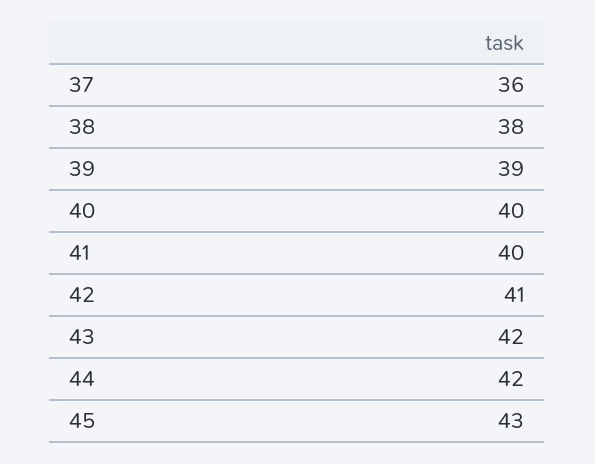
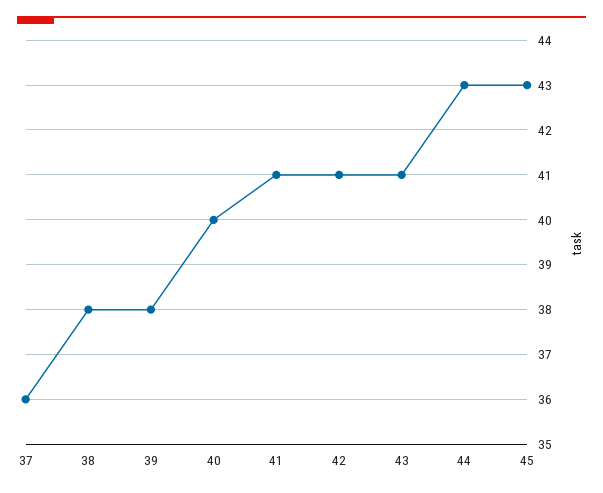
  {
    "37": 36,
    "38": 38,
-   "39": 39,
+   "39": 38,
    "40": 40,
-   "41": 40,
+   "41": 41,
    "42": 41,
-   "43": 42,
+   "43": 41,
-   "44": 42,
+   "44": 43,
    "45": 43
  }

